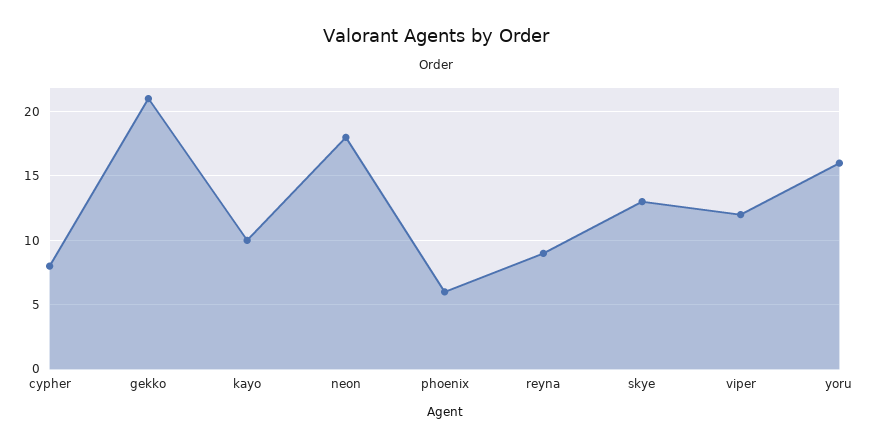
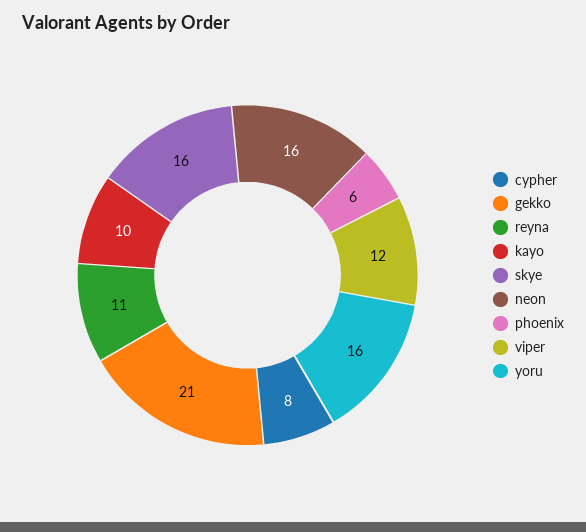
  {
    "cypher": 8,
    "gekko": 21,
    "kayo": 10,
-   "neon": 18,
+   "neon": 16,
    "phoenix": 6,
-   "reyna": 9,
+   "reyna": 11,
-   "skye": 13,
+   "skye": 16,
    "viper": 12,
    "yoru": 16
  }

